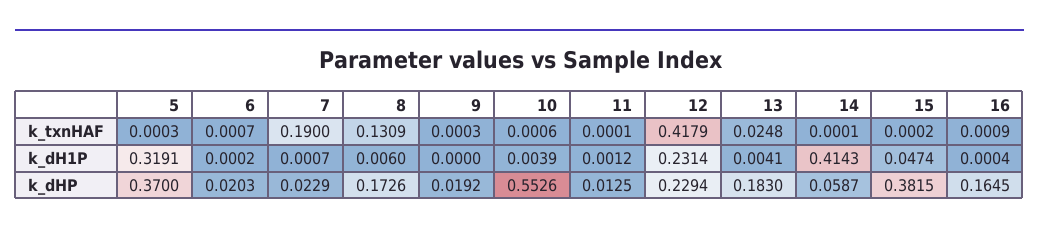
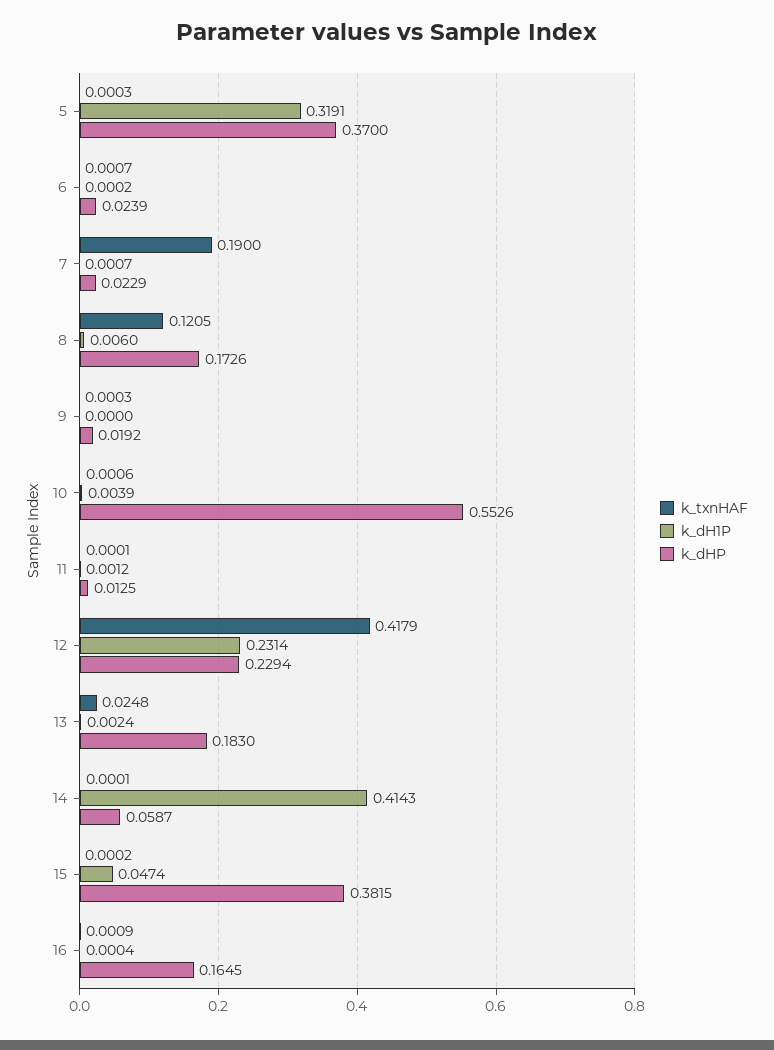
  {
    "k_txnHAF": {
      "5": 0.0003,
      "6": 0.0007,
      "7": 0.19,
-     "8": 0.1309,
+     "8": 0.1205,
      "9": 0.0003,
      "10": 0.0006,
      "11": 0.0001,
      "12": 0.4179,
      "13": 0.0248,
      "14": 0.0001,
      "15": 0.0002,
      "16": 0.0009
    },
    "k_dH1P": {
      "5": 0.3191,
      "6": 0.0002,
      "7": 0.0007,
      "8": 0.006,
      "9": 0,
      "10": 0.0039,
      "11": 0.0012,
      "12": 0.2314,
-     "13": 0.0041,
+     "13": 0.0024,
      "14": 0.4143,
      "15": 0.0474,
      "16": 0.0004
    },
    "k_dHP": {
      "5": 0.37,
-     "6": 0.0203,
+     "6": 0.0239,
      "7": 0.0229,
      "8": 0.1726,
      "9": 0.0192,
      "10": 0.5526,
      "11": 0.0125,
      "12": 0.2294,
      "13": 0.183,
      "14": 0.0587,
      "15": 0.3815,
      "16": 0.1645
    }
  }

